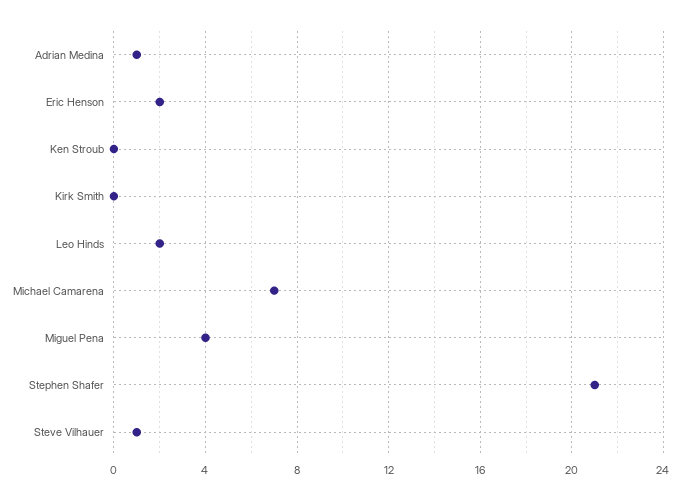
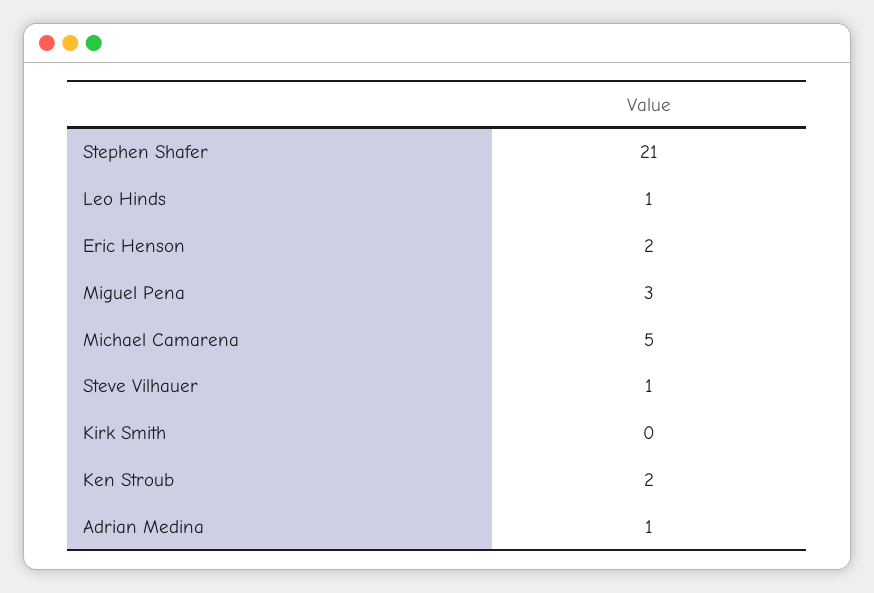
  {
    "Adrian Medina": 1,
    "Eric Henson": 2,
-   "Ken Stroub": 0,
+   "Ken Stroub": 2,
    "Kirk Smith": 0,
-   "Leo Hinds": 2,
+   "Leo Hinds": 1,
-   "Michael Camarena": 7,
+   "Michael Camarena": 5,
-   "Miguel Pena": 4,
+   "Miguel Pena": 3,
    "Stephen Shafer": 21,
    "Steve Vilhauer": 1
  }

